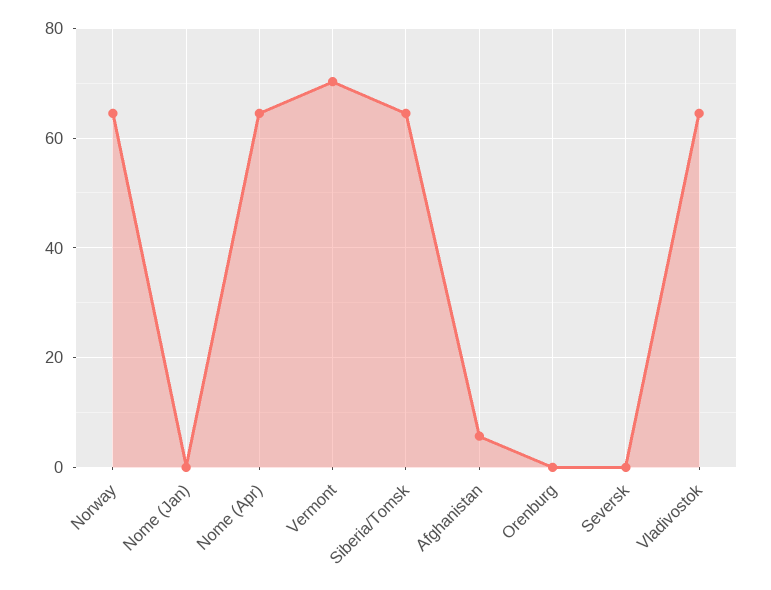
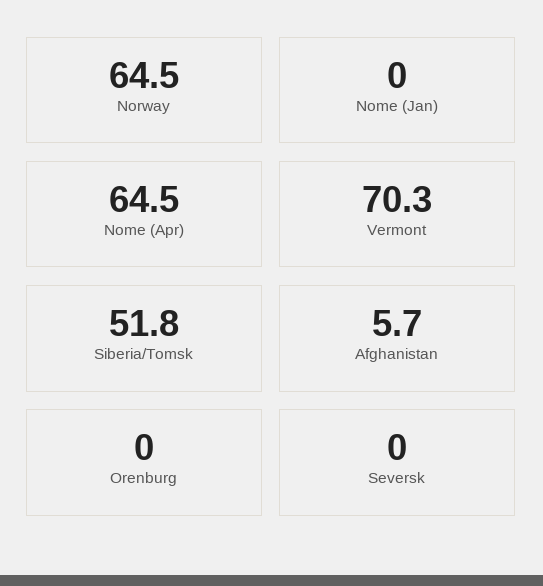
  {
    "Norway": 64.5,
    "Nome (Jan)": 0,
    "Nome (Apr)": 64.5,
    "Vermont": 70.3,
-   "Siberia/Tomsk": 64,
+   "Siberia/Tomsk": 51.8,
    "Afghanistan": 5.7,
    "Orenburg": 0,
-   "Seversk": 0,
+   "Seversk": 0
-   "Vladivostok": 64
  }

